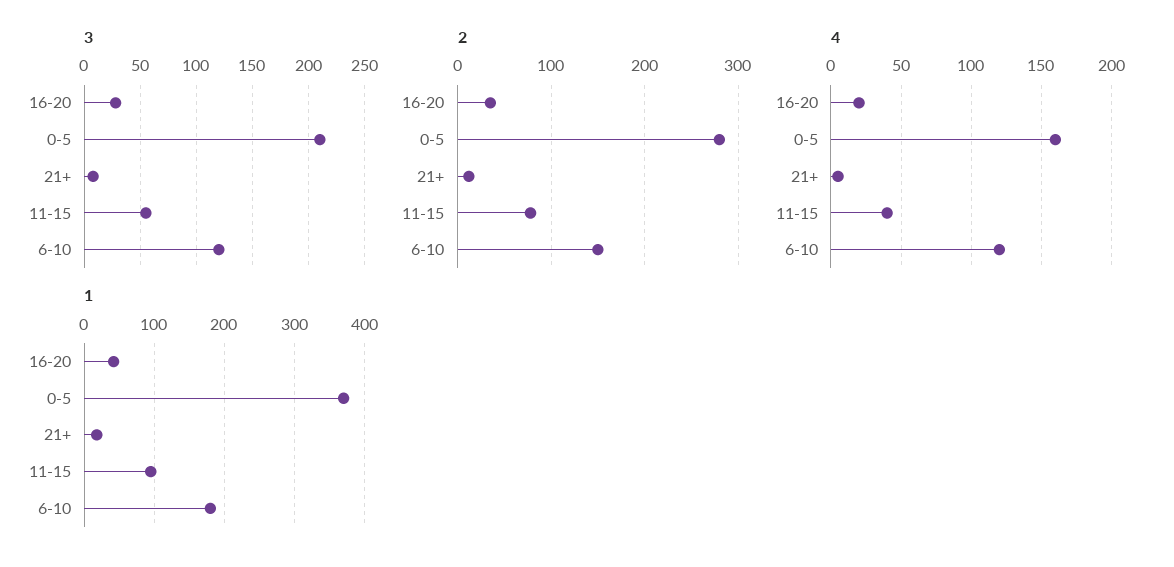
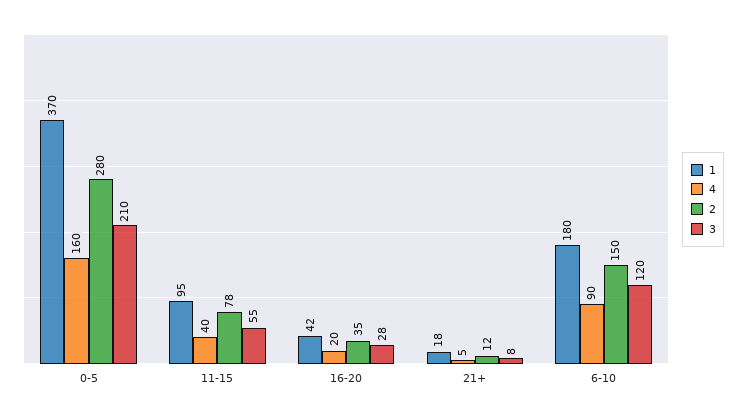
  {
    "3": {
      "16-20": 28,
      "0-5": 210,
      "21+": 8,
      "11-15": 55,
      "6-10": 120
    },
    "2": {
      "16-20": 35,
      "0-5": 280,
      "21+": 12,
      "11-15": 78,
      "6-10": 150
    },
    "4": {
      "16-20": 20,
      "0-5": 160,
      "21+": 5,
      "11-15": 40,
-     "6-10": 120
+     "6-10": 90
    },
    "1": {
      "16-20": 42,
      "0-5": 370,
      "21+": 18,
      "11-15": 95,
      "6-10": 180
    }
  }

